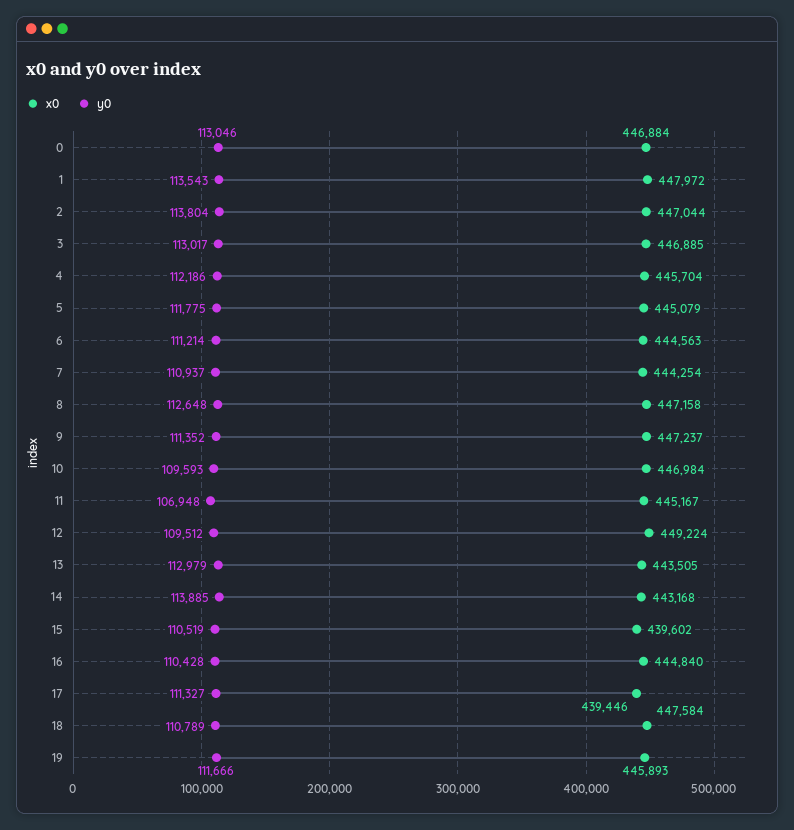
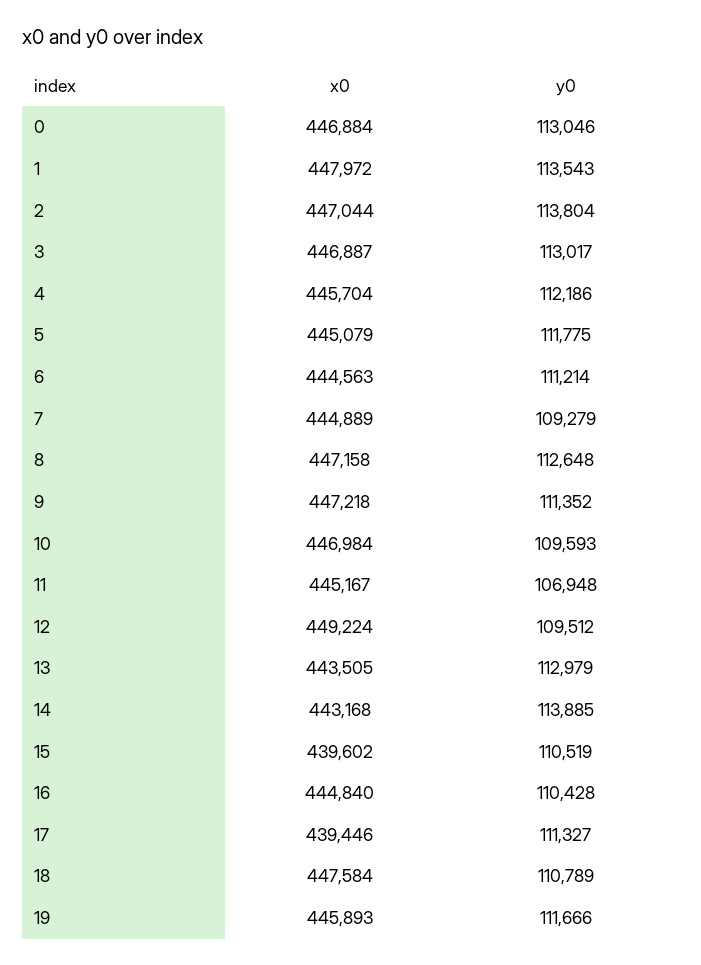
  {
    "x0": {
      "0": 446884,
      "1": 447972,
      "2": 447044,
-     "3": 446885,
+     "3": 446887,
      "4": 445704,
      "5": 445079,
      "6": 444563,
-     "7": 444254,
+     "7": 444889,
      "8": 447158,
-     "9": 447237,
+     "9": 447218,
      "10": 446984,
      "11": 445167,
      "12": 449224,
      "13": 443505,
      "14": 443168,
      "15": 439602,
      "16": 444840,
      "17": 439446,
      "18": 447584,
      "19": 445893
    },
    "y0": {
      "0": 113046,
      "1": 113543,
      "2": 113804,
      "3": 113017,
      "4": 112186,
      "5": 111775,
      "6": 111214,
-     "7": 110937,
+     "7": 109279,
      "8": 112648,
      "9": 111352,
      "10": 109593,
      "11": 106948,
      "12": 109512,
      "13": 112979,
      "14": 113885,
      "15": 110519,
      "16": 110428,
      "17": 111327,
      "18": 110789,
      "19": 111666
    }
  }

